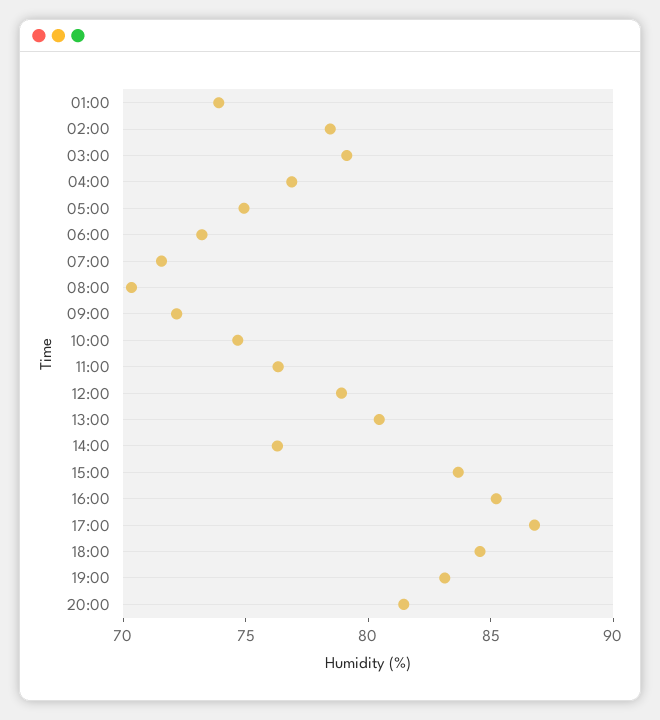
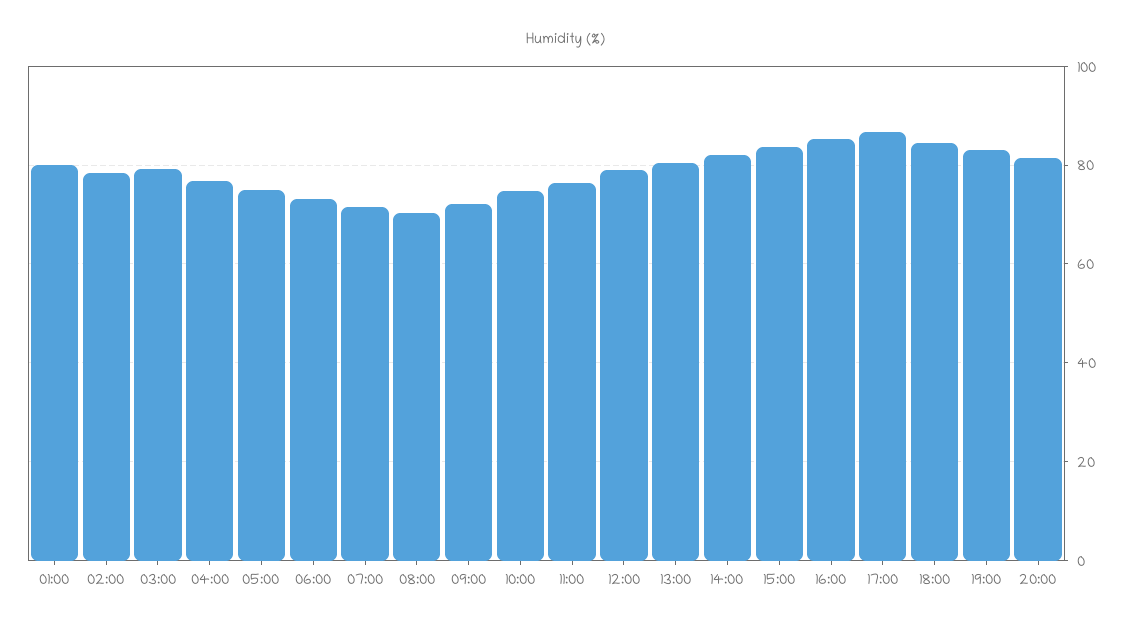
  {
-   "01:00": 74,
+   "01:00": 80,
    "02:00": 78,
    "03:00": 79,
    "04:00": 77,
    "05:00": 75,
    "06:00": 73,
    "07:00": 72,
    "08:00": 70,
    "09:00": 72,
    "10:00": 75,
    "11:00": 76,
    "12:00": 79,
    "13:00": 80,
-   "14:00": 76,
+   "14:00": 82,
    "15:00": 84,
    "16:00": 85,
    "17:00": 87,
    "18:00": 85,
    "19:00": 83,
    "20:00": 81
  }

